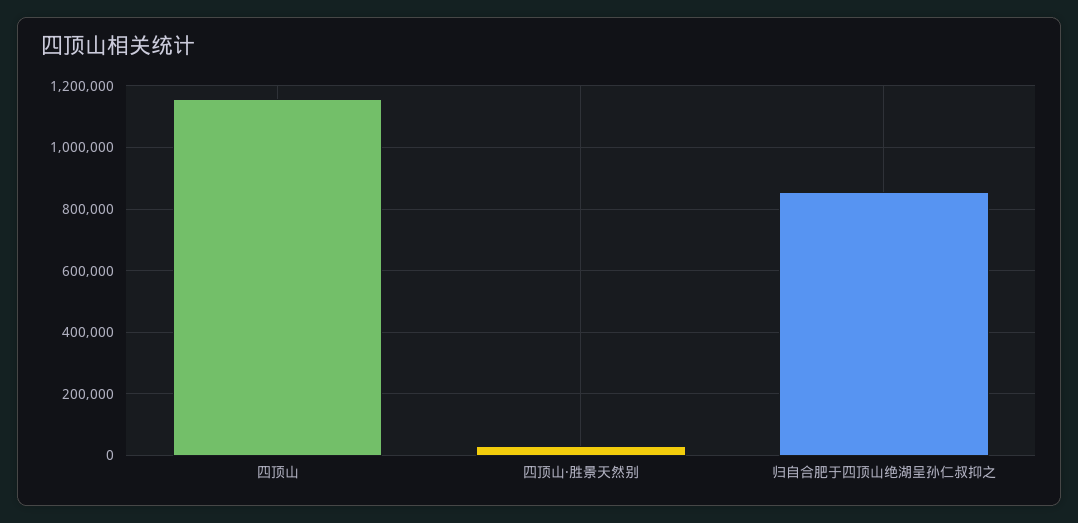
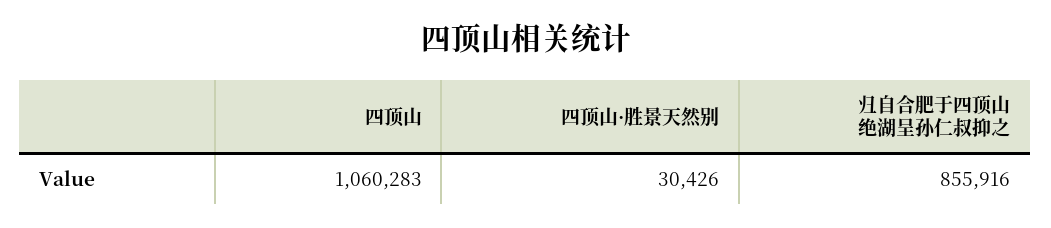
  {
-   "四顶山": 1160000,
+   "四顶山": 1060283,
    "四顶山·胜景天然别": 30426,
    "归自合肥于四顶山绝湖呈孙仁叔抑之": 855916
  }

